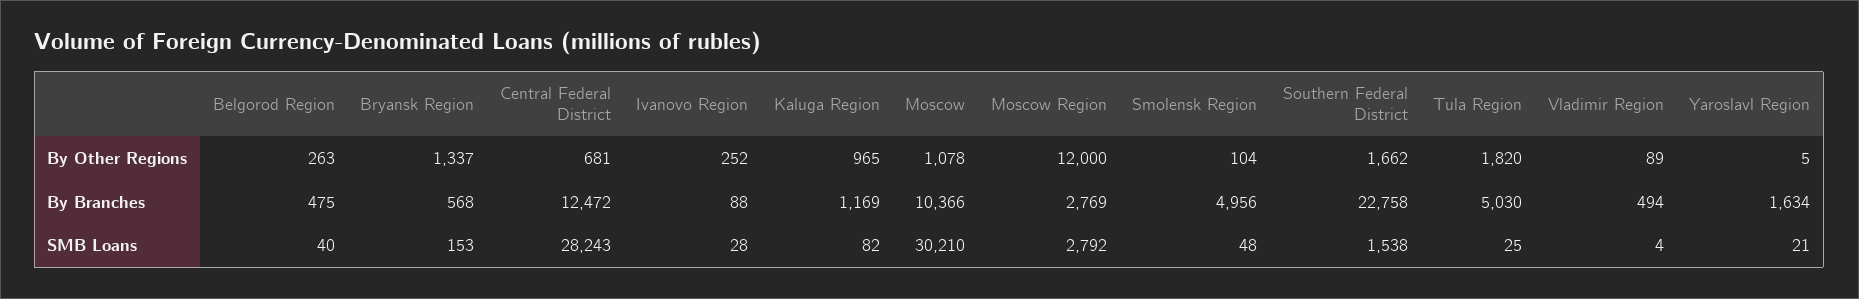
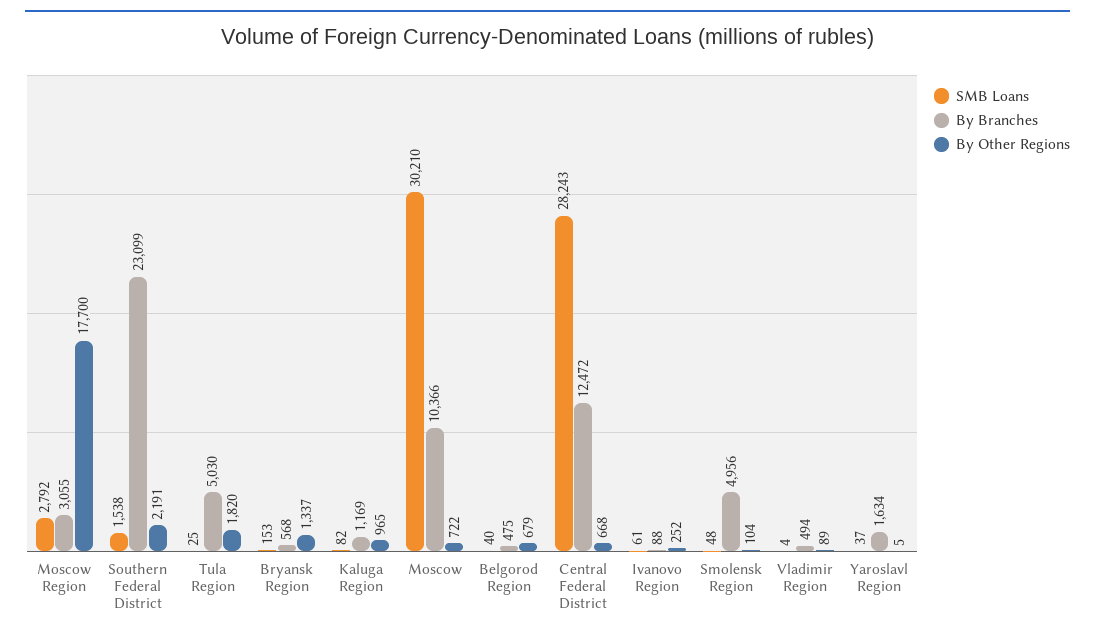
  {
    "By Other Regions": {
-     "Belgorod Region": 263,
+     "Belgorod Region": 679,
      "Bryansk Region": 1337,
-     "Central Federal District": 681,
+     "Central Federal District": 668,
      "Ivanovo Region": 252,
      "Kaluga Region": 965,
-     "Moscow": 1078,
+     "Moscow": 722,
-     "Moscow Region": 12000,
+     "Moscow Region": 17700,
      "Smolensk Region": 104,
-     "Southern Federal District": 1662,
+     "Southern Federal District": 2191,
      "Tula Region": 1820,
      "Vladimir Region": 89,
      "Yaroslavl Region": 5
    },
    "By Branches": {
      "Belgorod Region": 475,
      "Bryansk Region": 568,
      "Central Federal District": 12472,
      "Ivanovo Region": 88,
      "Kaluga Region": 1169,
      "Moscow": 10366,
-     "Moscow Region": 2769,
+     "Moscow Region": 3055,
      "Smolensk Region": 4956,
-     "Southern Federal District": 22758,
+     "Southern Federal District": 23099,
      "Tula Region": 5030,
      "Vladimir Region": 494,
      "Yaroslavl Region": 1634
    },
    "SMB Loans": {
      "Belgorod Region": 40,
      "Bryansk Region": 153,
      "Central Federal District": 28243,
-     "Ivanovo Region": 28,
+     "Ivanovo Region": 61,
      "Kaluga Region": 82,
      "Moscow": 30210,
      "Moscow Region": 2792,
      "Smolensk Region": 48,
      "Southern Federal District": 1538,
      "Tula Region": 25,
      "Vladimir Region": 4,
-     "Yaroslavl Region": 21
+     "Yaroslavl Region": 37
    }
  }

